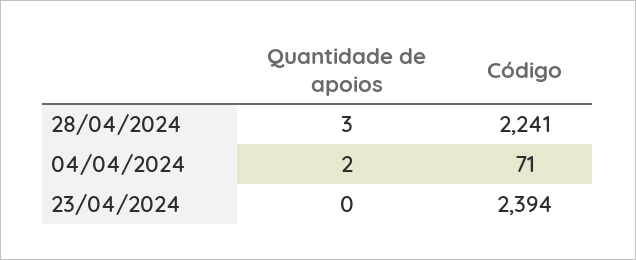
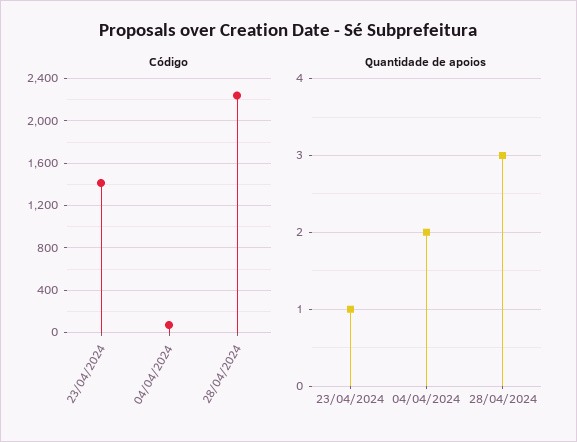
  {
    "Quantidade de apoios": {
      "28/04/2024": 3,
      "04/04/2024": 2,
-     "23/04/2024": 0
+     "23/04/2024": 1
    },
    "Código": {
      "28/04/2024": 2241,
      "04/04/2024": 71,
-     "23/04/2024": 2394
+     "23/04/2024": 1400
    }
  }

